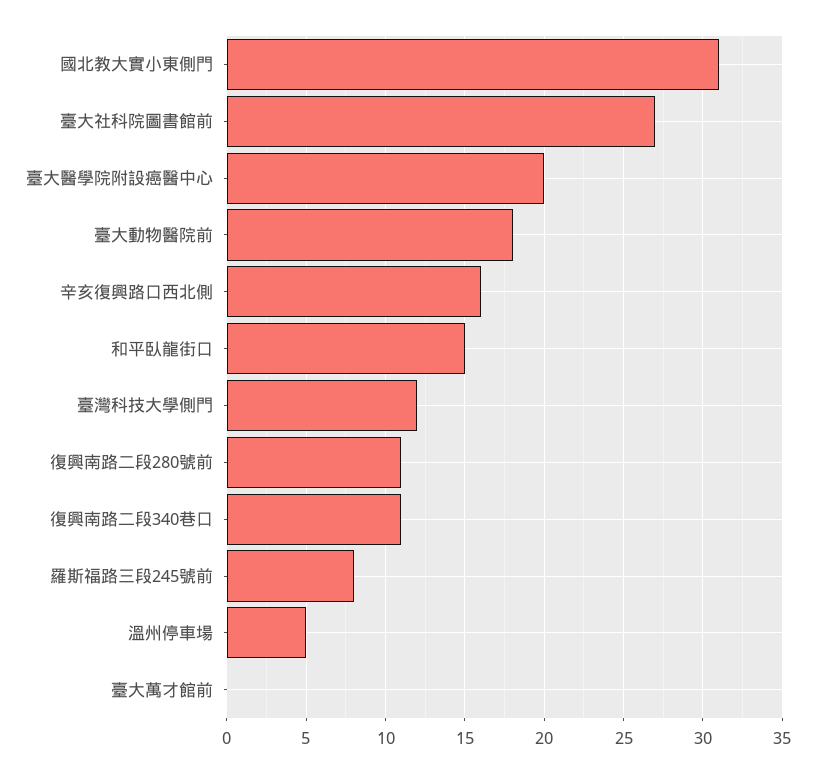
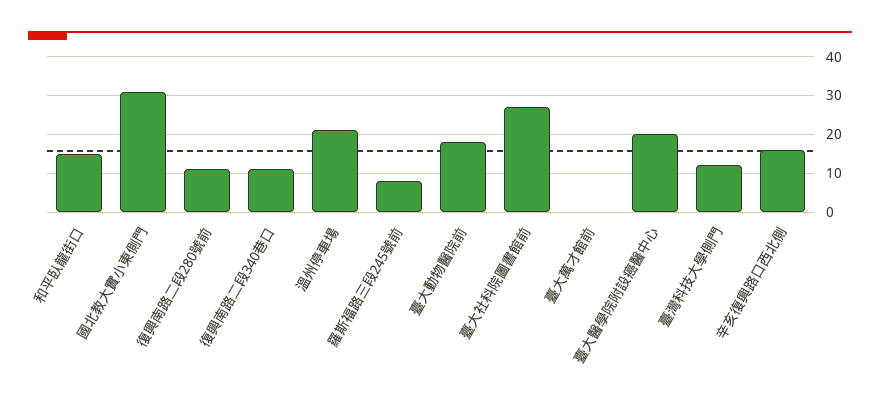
  {
    "國北教大實小東側門": 31,
    "臺大社科院圖書館前": 27,
    "臺大醫學院附設癌醫中心": 20,
    "臺大動物醫院前": 18,
    "辛亥復興路口西北側": 16,
    "和平臥龍街口": 15,
    "臺灣科技大學側門": 12,
    "復興南路二段280號前": 11,
    "復興南路二段340巷口": 11,
    "羅斯福路三段245號前": 8,
-   "溫州停車場": 5,
+   "溫州停車場": 20,
    "臺大萬才館前": 0
  }

